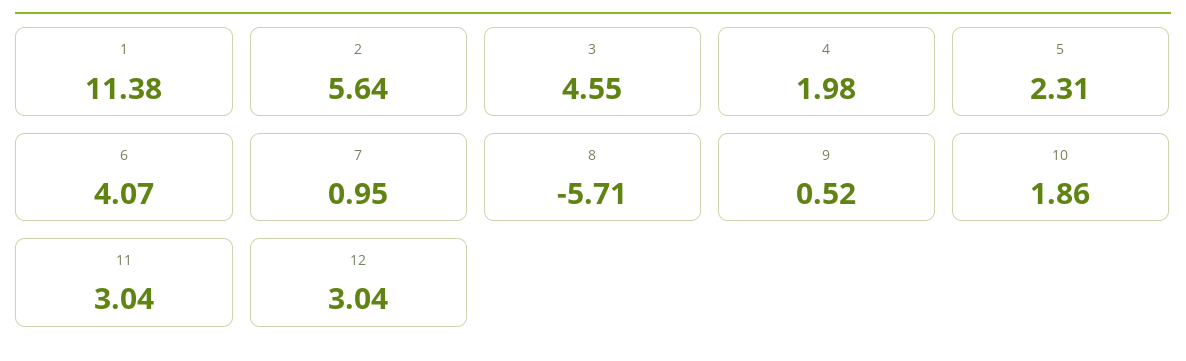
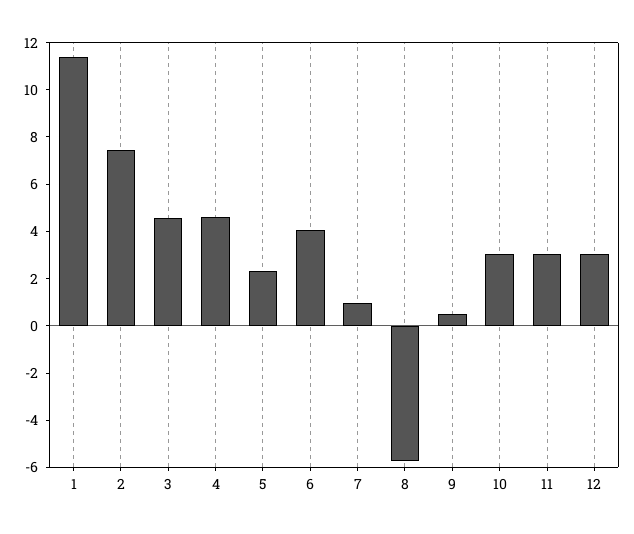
  {
    "1": 11.38,
-   "2": 5.64,
+   "2": 7.5,
    "3": 4.55,
-   "4": 1.98,
+   "4": 4.5,
    "5": 2.31,
    "6": 4.07,
    "7": 0.95,
    "8": -5.71,
    "9": 0.52,
-   "10": 1.86,
+   "10": 3,
    "11": 3.04,
    "12": 3.04
  }

